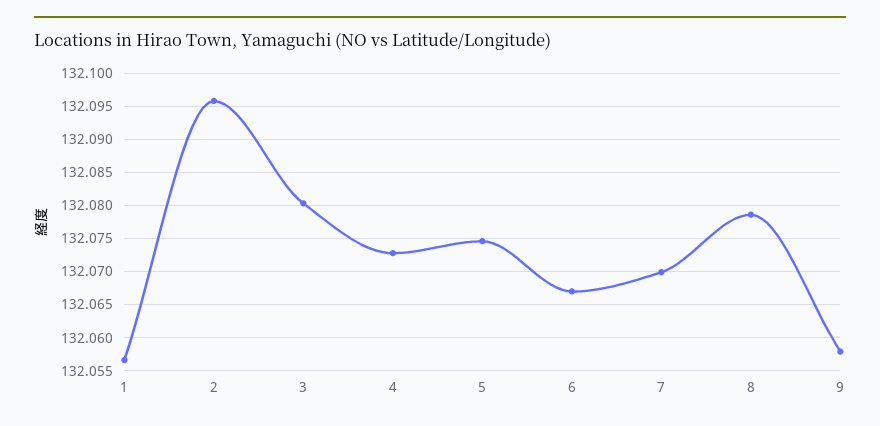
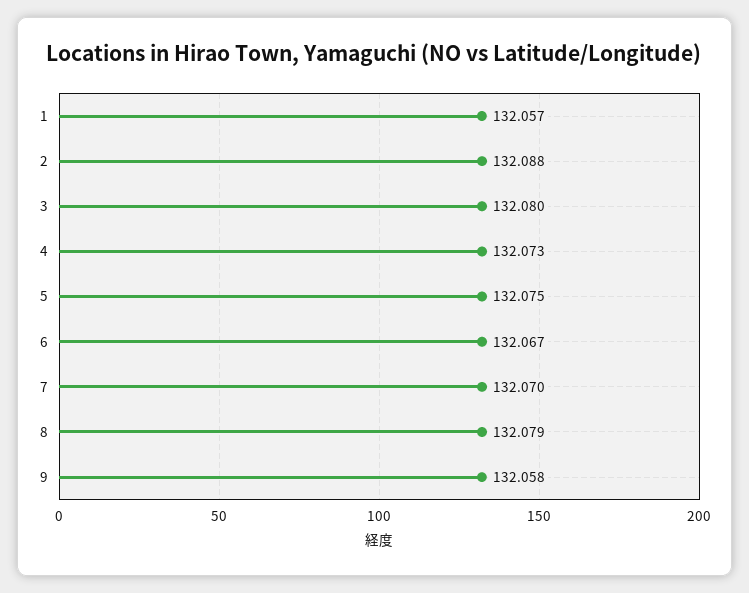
  {
    "1": 132.057,
-   "2": 132.096,
+   "2": 132.088,
    "3": 132.08,
    "4": 132.073,
    "5": 132.075,
    "6": 132.067,
    "7": 132.07,
    "8": 132.079,
    "9": 132.058
  }

